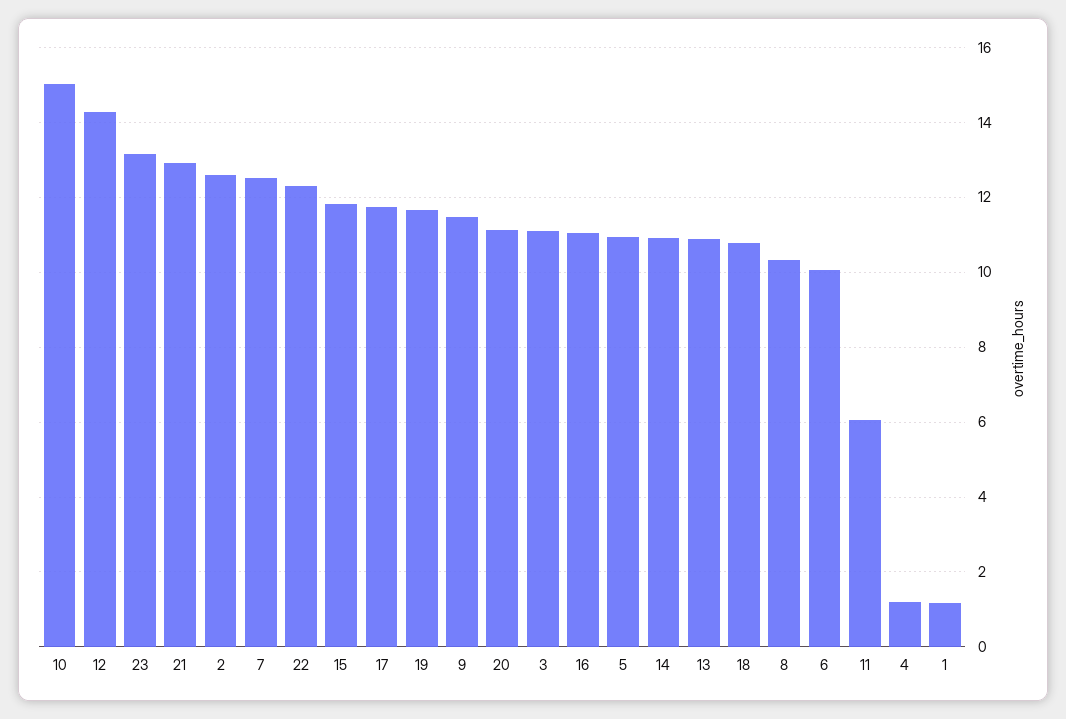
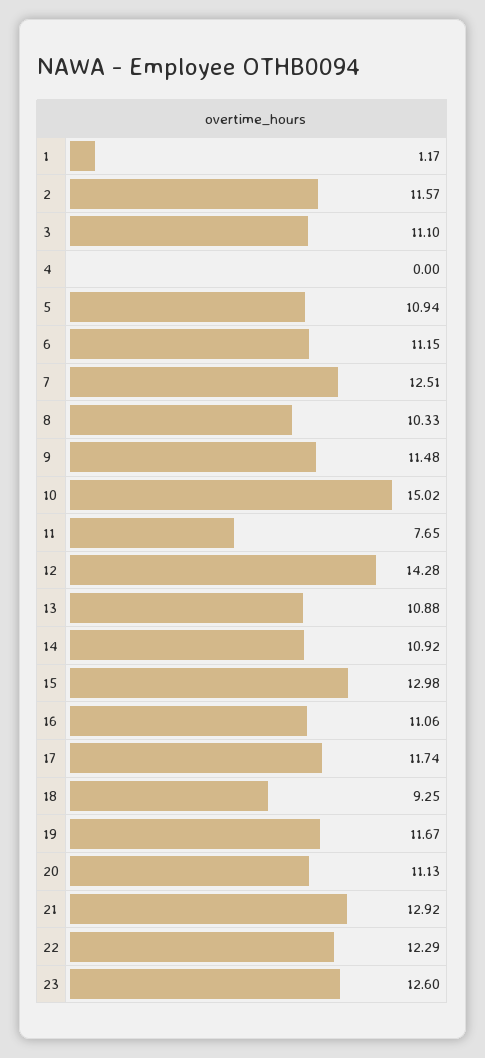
  {
    "10": 15.02,
    "12": 14.28,
-   "23": 13.2,
+   "23": 12.6,
    "21": 12.92,
-   "2": 12.6,
+   "2": 11.57,
    "7": 12.51,
    "22": 12.29,
-   "15": 11.8,
+   "15": 12.98,
    "17": 11.74,
    "19": 11.67,
    "9": 11.48,
    "20": 11.13,
    "3": 11.1,
    "16": 11.06,
    "5": 10.94,
    "14": 10.92,
    "13": 10.88,
-   "18": 10.8,
+   "18": 9.25,
    "8": 10.33,
-   "6": 10,
+   "6": 11.15,
-   "11": 6,
+   "11": 7.65,
-   "4": 1.2,
+   "4": 0,
    "1": 1.17
  }

